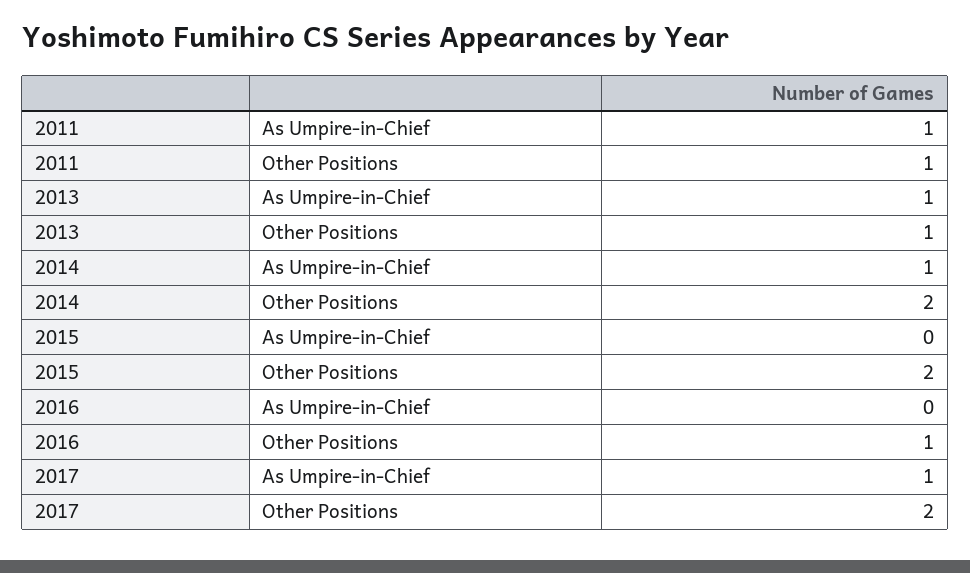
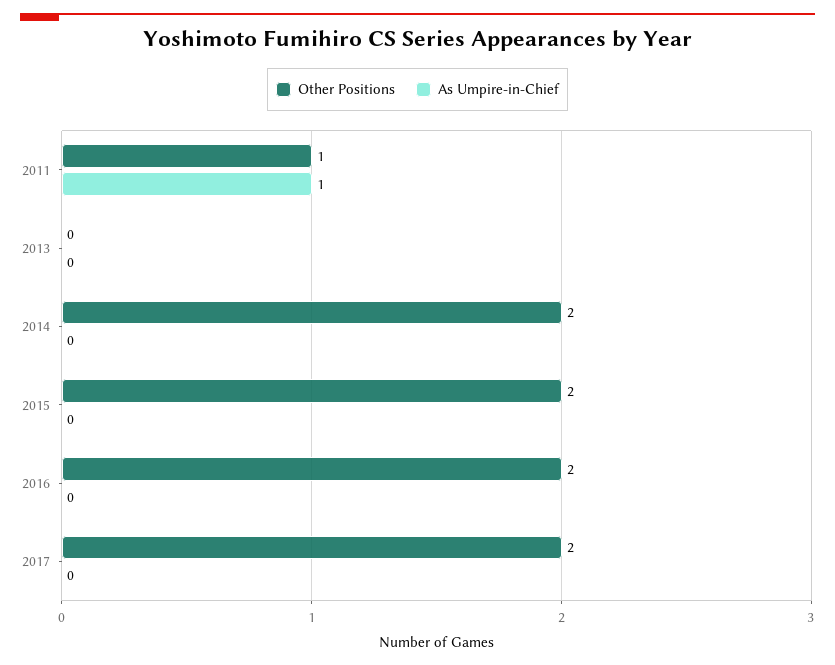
  {
    "As Umpire-in-Chief": {
      "2011": 1,
-     "2013": 1,
+     "2013": 0,
-     "2014": 1,
+     "2014": 0,
      "2015": 0,
      "2016": 0,
-     "2017": 1
+     "2017": 0
    },
    "Other Positions": {
      "2011": 1,
-     "2013": 1,
+     "2013": 0,
      "2014": 2,
      "2015": 2,
-     "2016": 1,
+     "2016": 2,
      "2017": 2
    }
  }

